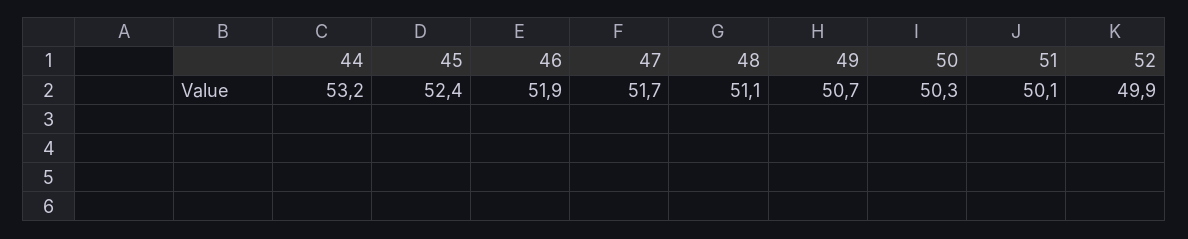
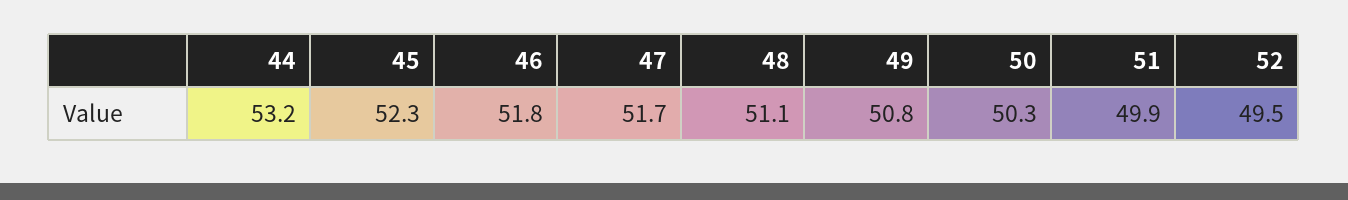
  {
    "44": 53.2,
-   "45": 52.4,
+   "45": 52.3,
-   "46": 51.9,
+   "46": 51.8,
    "47": 51.7,
    "48": 51.1,
-   "49": 50.7,
+   "49": 50.8,
    "50": 50.3,
-   "51": 50.1,
+   "51": 49.9,
-   "52": 49.9
+   "52": 49.5
  }

